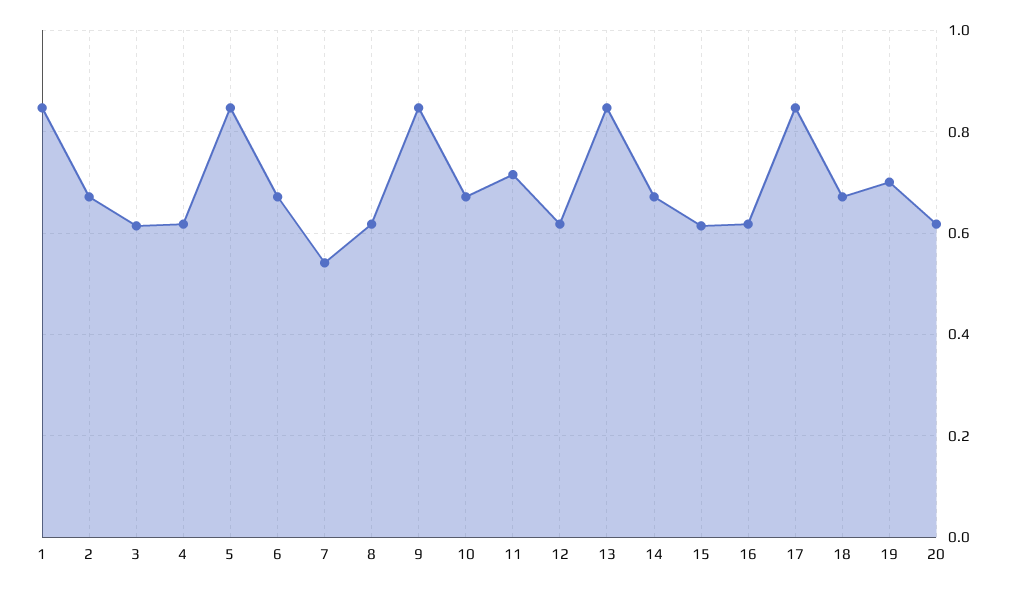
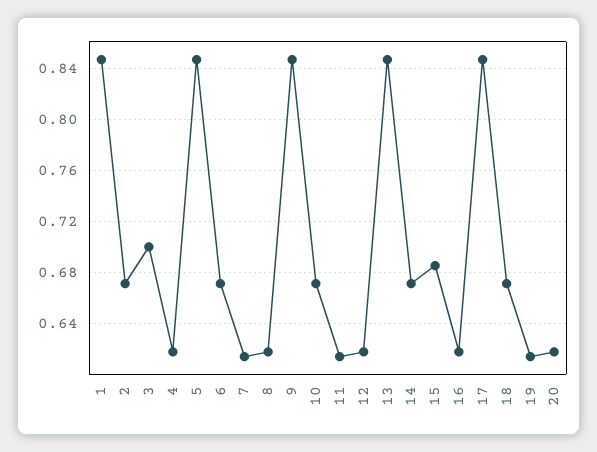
  {
    "1": 0.845,
    "2": 0.67,
-   "3": 0.62,
+   "3": 0.7,
    "4": 0.62,
    "5": 0.845,
    "6": 0.67,
-   "7": 0.54,
+   "7": 0.615,
    "8": 0.62,
    "9": 0.845,
    "10": 0.67,
-   "11": 0.72,
+   "11": 0.615,
    "12": 0.62,
    "13": 0.845,
    "14": 0.67,
-   "15": 0.62,
+   "15": 0.685,
    "16": 0.62,
    "17": 0.845,
    "18": 0.67,
-   "19": 0.7,
+   "19": 0.615,
    "20": 0.62
  }

